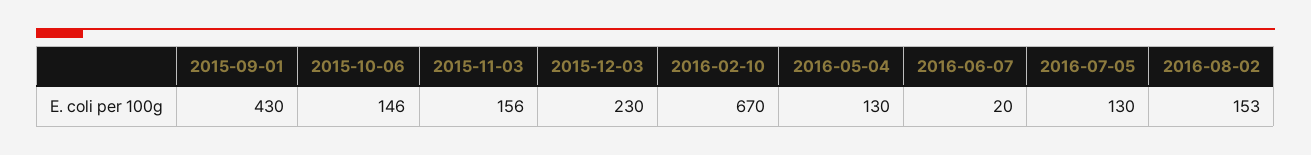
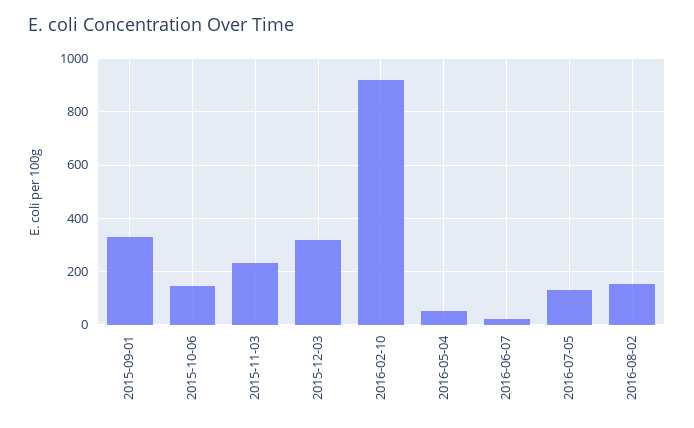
  {
-   "2015-09-01": 430,
+   "2015-09-01": 325,
    "2015-10-06": 146,
-   "2015-11-03": 156,
+   "2015-11-03": 225,
-   "2015-12-03": 230,
+   "2015-12-03": 325,
-   "2016-02-10": 670,
+   "2016-02-10": 925,
-   "2016-05-04": 130,
+   "2016-05-04": 50,
    "2016-06-07": 20,
    "2016-07-05": 130,
    "2016-08-02": 153
  }

